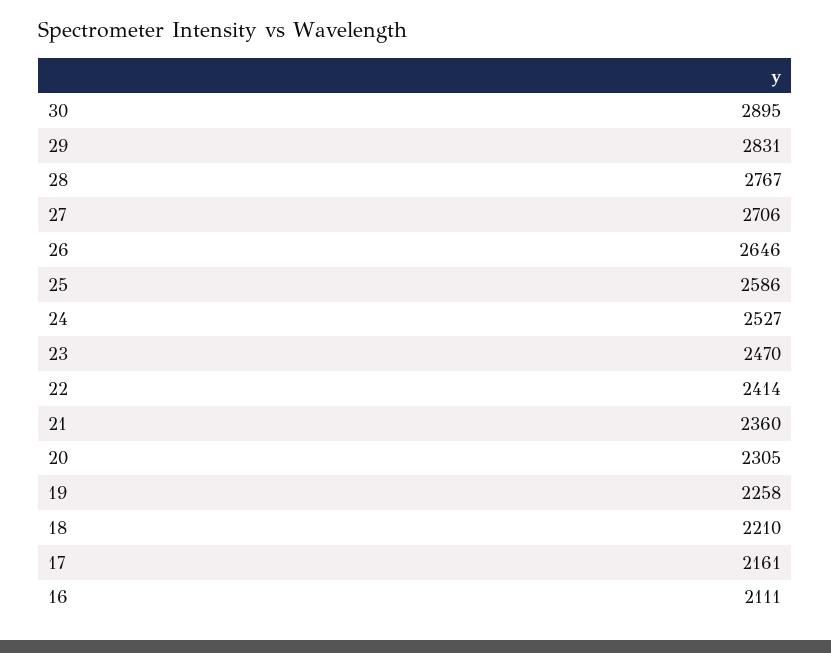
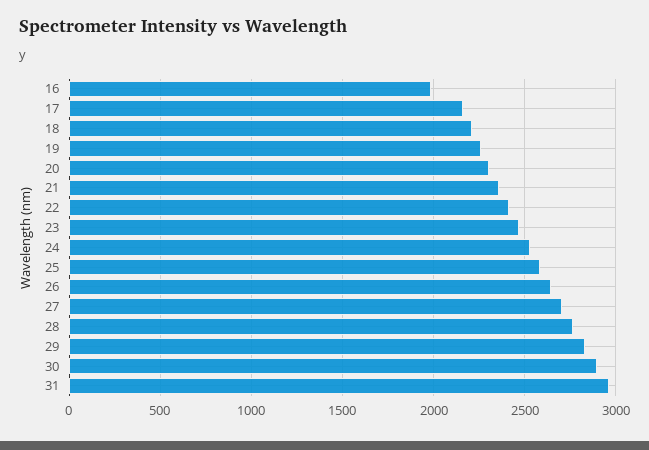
  {
    "30": 2895,
    "29": 2831,
    "28": 2767,
    "27": 2706,
    "26": 2646,
    "25": 2586,
    "24": 2527,
    "23": 2470,
    "22": 2414,
    "21": 2360,
    "20": 2305,
    "19": 2258,
    "18": 2210,
    "17": 2161,
-   "16": 2111
+   "16": 2000,
+   "31": 2950
  }

